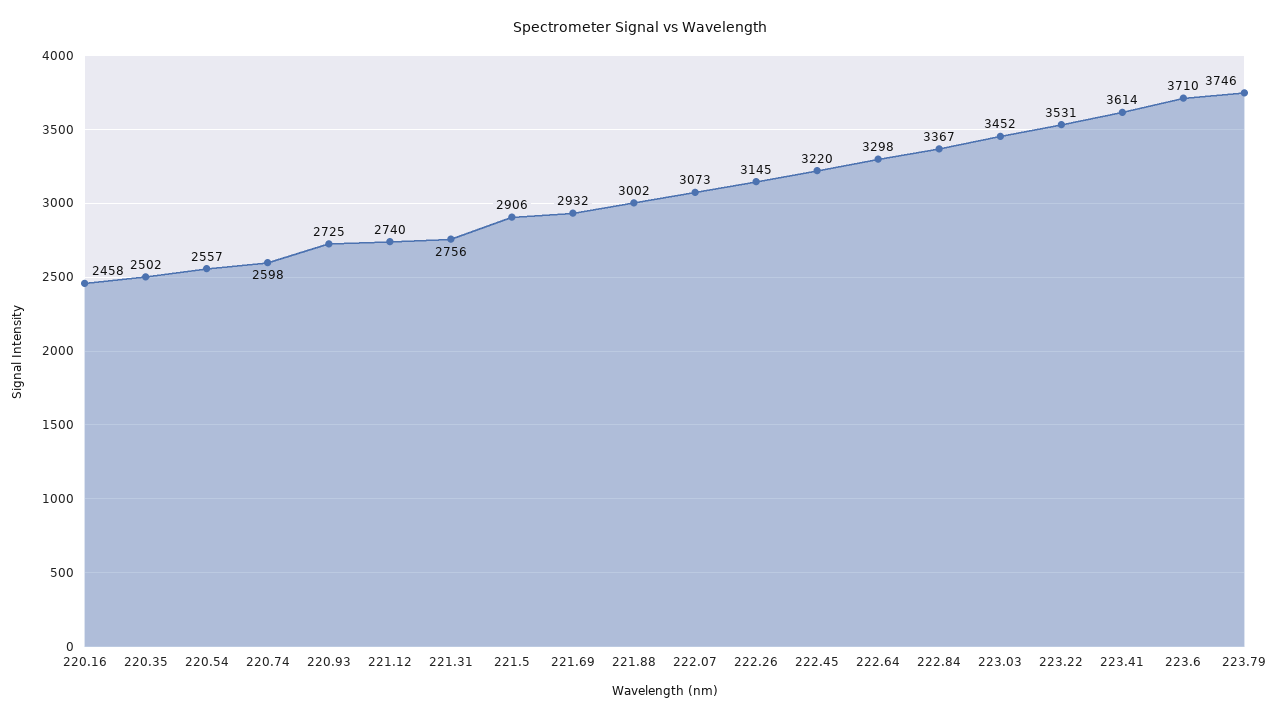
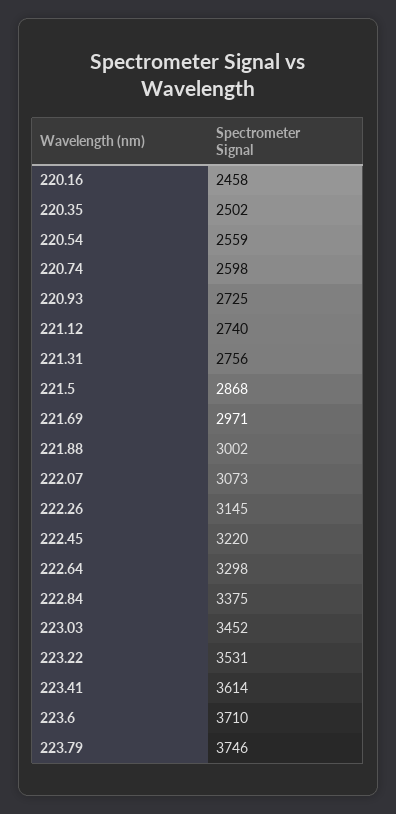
  {
    "220.16": 2458,
    "220.35": 2502,
-   "220.54": 2557,
+   "220.54": 2559,
    "220.74": 2598,
    "220.93": 2725,
    "221.12": 2740,
    "221.31": 2756,
-   "221.5": 2906,
+   "221.5": 2868,
-   "221.69": 2932,
+   "221.69": 2971,
    "221.88": 3002,
    "222.07": 3073,
    "222.26": 3145,
    "222.45": 3220,
    "222.64": 3298,
-   "222.84": 3367,
+   "222.84": 3375,
    "223.03": 3452,
    "223.22": 3531,
    "223.41": 3614,
    "223.6": 3710,
    "223.79": 3746
  }

